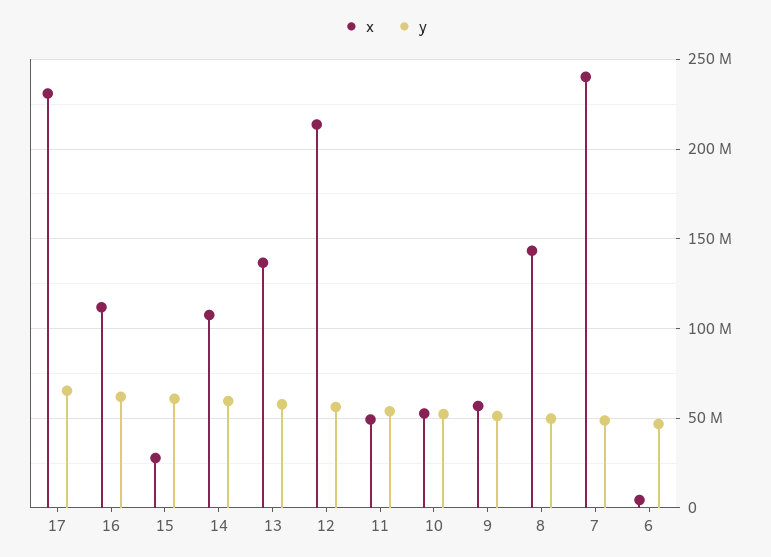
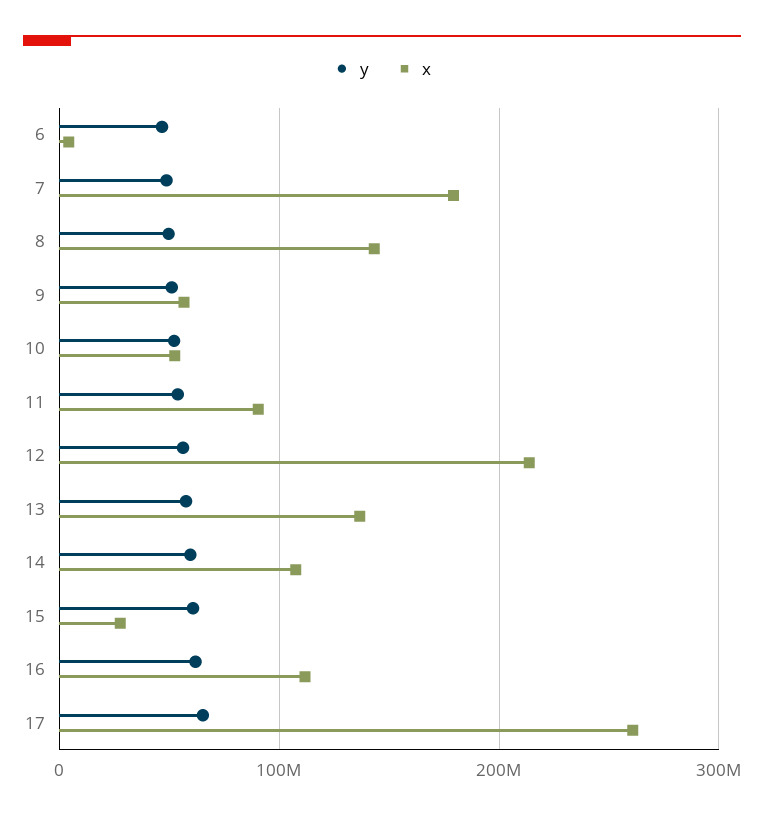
  {
    "x": {
-     "17": 230000000,
+     "17": 260000000,
      "16": 110000000,
      "15": 30000000,
      "14": 110000000,
      "13": 135000000,
      "12": 215000000,
-     "11": 50000000,
+     "11": 90000000,
      "10": 55000000,
      "9": 55000000,
      "8": 145000000,
-     "7": 240000000,
+     "7": 180000000,
      "6": 5000000
    },
    "y": {
      "17": 65000000,
      "16": 60000000,
      "15": 60000000,
      "14": 60000000,
      "13": 60000000,
      "12": 55000000,
      "11": 55000000,
      "10": 50000000,
      "9": 50000000,
      "8": 50000000,
      "7": 50000000,
      "6": 45000000
    }
  }

